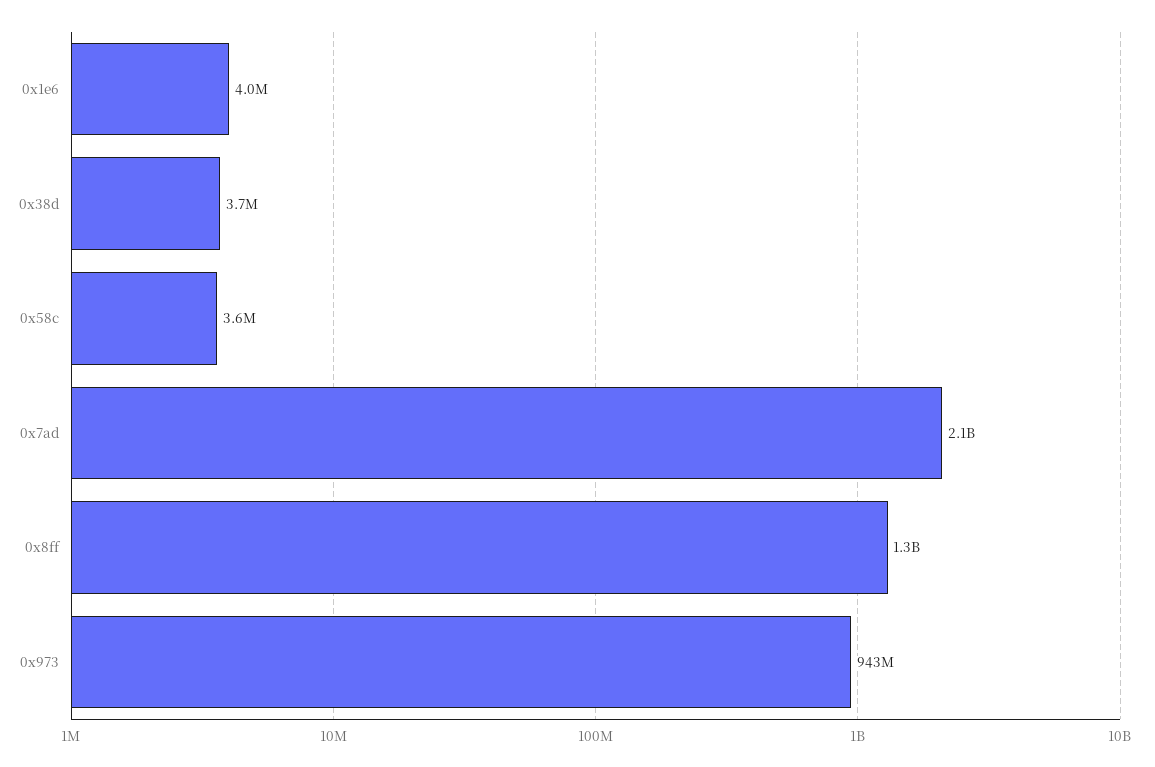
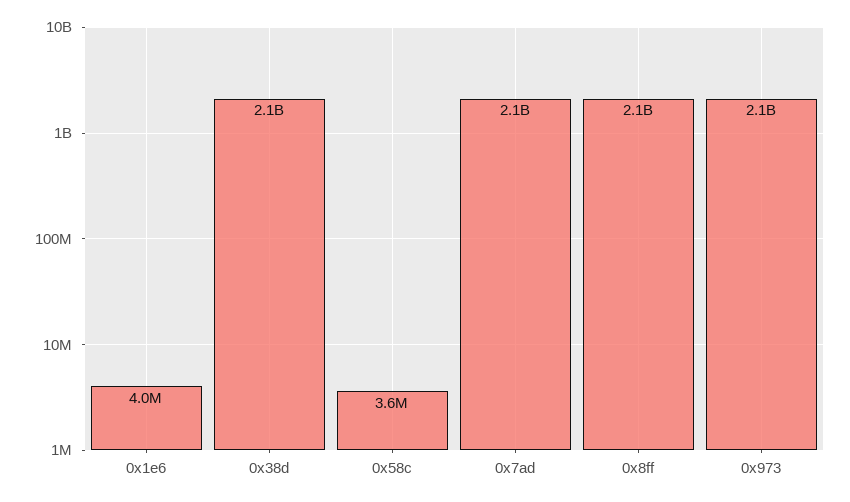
  {
    "0x1e6": 4000000,
-   "0x38d": 3700000,
+   "0x38d": 2100000000,
    "0x58c": 3600000,
    "0x7ad": 2100000000,
-   "0x8ff": 1300000000,
+   "0x8ff": 2100000000,
-   "0x973": 943000000
+   "0x973": 2100000000
  }

